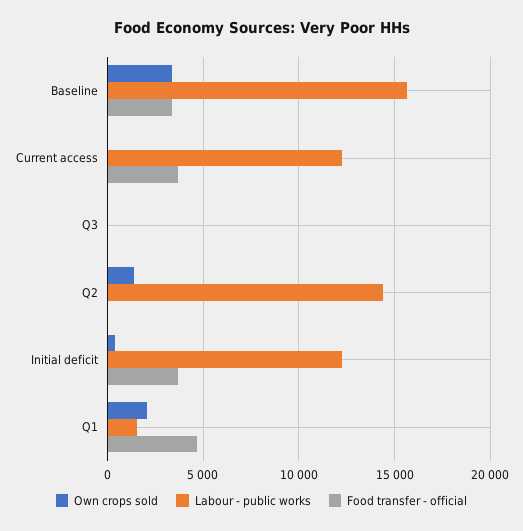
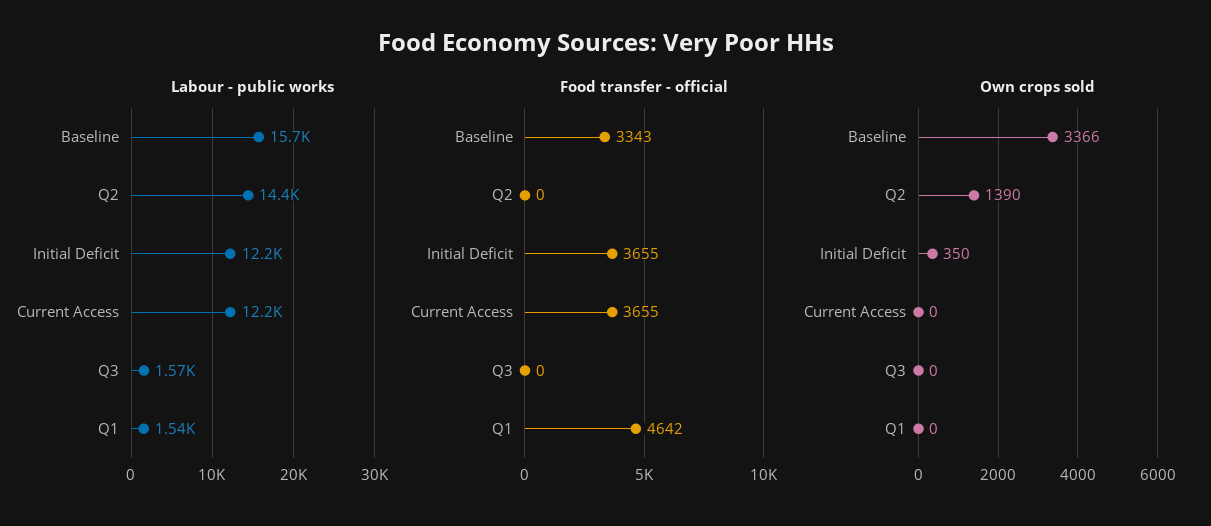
  {
    "Own crops sold": {
      "Baseline": 3366,
      "Current access": 0,
      "Q3": 0,
      "Q2": 1390,
      "Initial deficit": 350,
-     "Q1": 2000
+     "Q1": 0
    },
    "Labour - public works": {
      "Baseline": 15700,
      "Current access": 12200,
-     "Q3": 0,
+     "Q3": 1570,
      "Q2": 14400,
      "Initial deficit": 12200,
      "Q1": 1540
    },
    "Food transfer - official": {
      "Baseline": 3343,
      "Current access": 3655,
      "Q3": 0,
      "Q2": 0,
      "Initial deficit": 3655,
      "Q1": 4642
    }
  }

